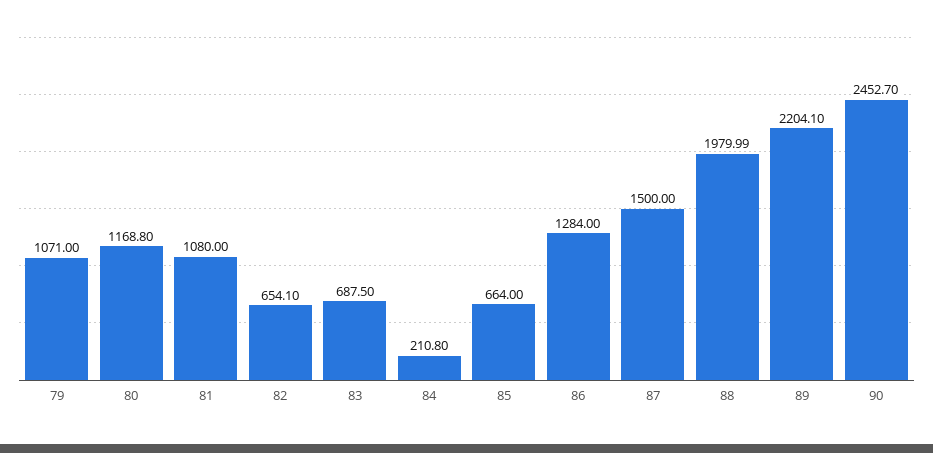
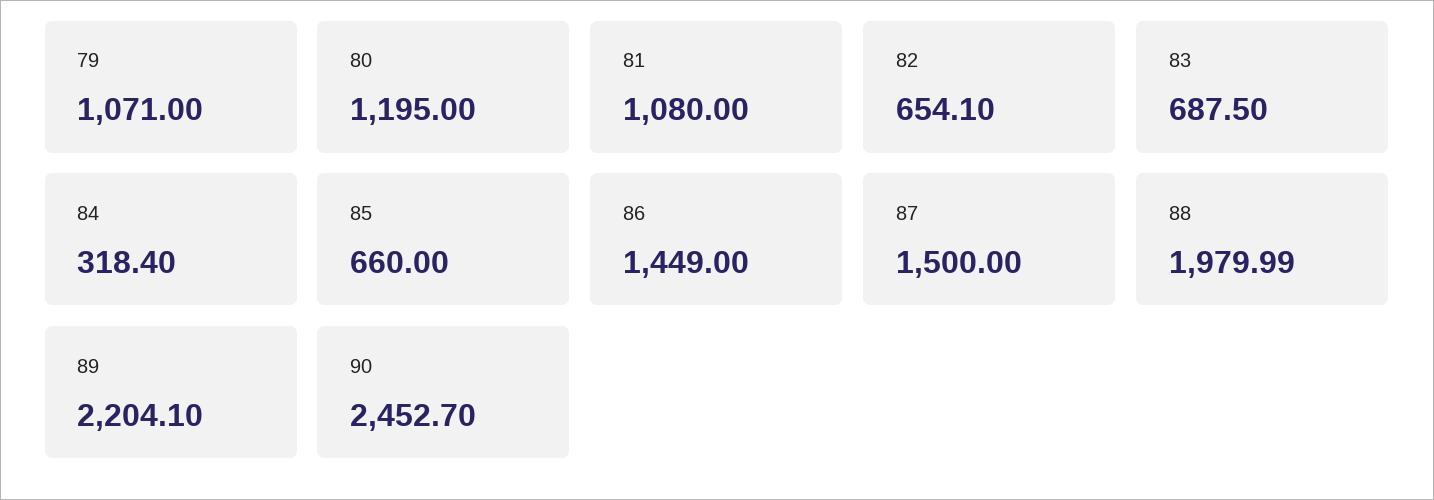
  {
    "79": 1071,
-   "80": 1168.8,
+   "80": 1195,
    "81": 1080,
    "82": 654.1,
    "83": 687.5,
-   "84": 210.8,
+   "84": 318.4,
-   "85": 664,
+   "85": 660,
-   "86": 1284,
+   "86": 1449,
    "87": 1500,
    "88": 1979.99,
    "89": 2204.1,
    "90": 2452.7
  }

